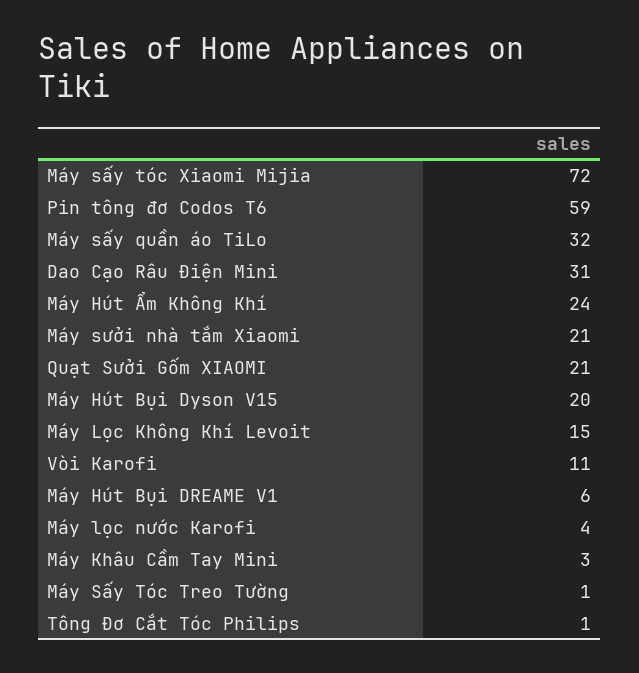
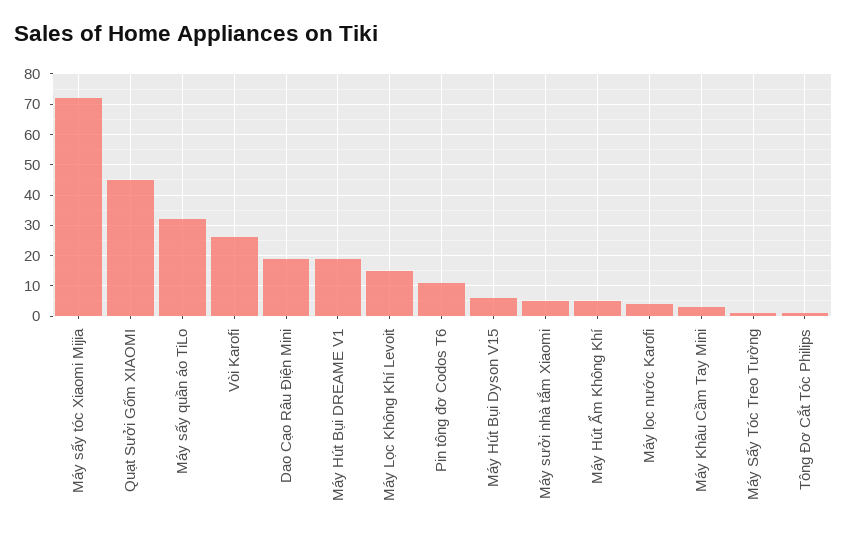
  {
    "Máy sấy tóc Xiaomi Mijia": 72,
-   "Pin tông đơ Codos T6": 59,
+   "Pin tông đơ Codos T6": 10,
    "Máy sấy quần áo TiLo": 32,
-   "Dao Cạo Râu Điện Mini": 31,
+   "Dao Cạo Râu Điện Mini": 20,
-   "Máy Hút Ẩm Không Khí": 24,
+   "Máy Hút Ẩm Không Khí": 5,
-   "Máy sưởi nhà tắm Xiaomi": 21,
+   "Máy sưởi nhà tắm Xiaomi": 5,
-   "Quạt Sưởi Gốm XIAOMI": 21,
+   "Quạt Sưởi Gốm XIAOMI": 45,
-   "Máy Hút Bụi Dyson V15": 20,
+   "Máy Hút Bụi Dyson V15": 5,
    "Máy Lọc Không Khí Levoit": 15,
-   "Vòi Karofi": 11,
+   "Vòi Karofi": 25,
-   "Máy Hút Bụi DREAME V1": 6,
+   "Máy Hút Bụi DREAME V1": 20,
    "Máy lọc nước Karofi": 4,
    "Máy Khâu Cầm Tay Mini": 3,
    "Máy Sấy Tóc Treo Tường": 1,
    "Tông Đơ Cắt Tóc Philips": 1
  }

